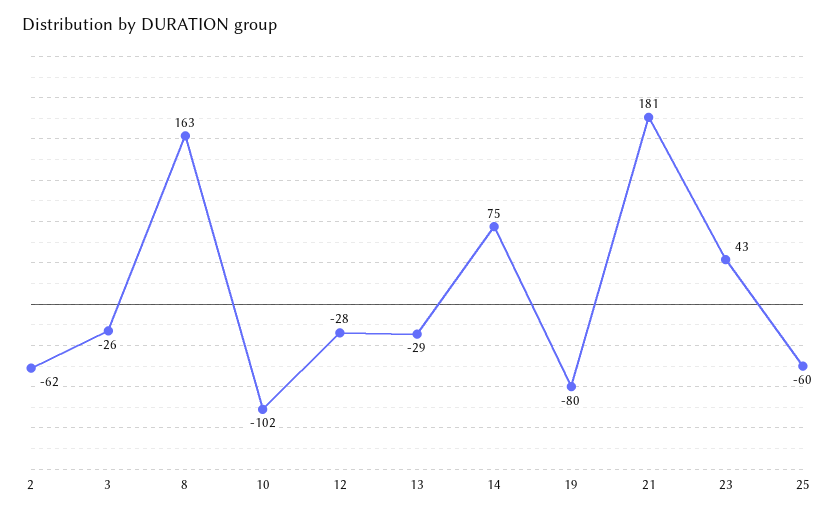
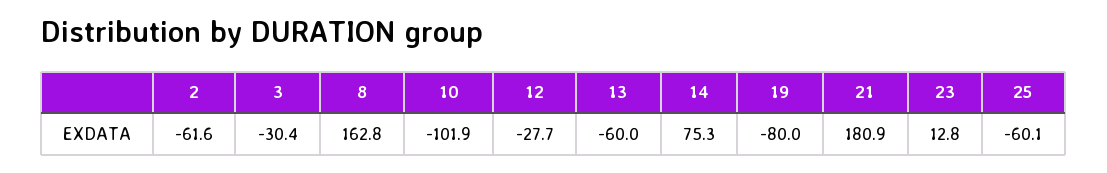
  {
    "2": -61.6,
-   "3": -26,
+   "3": -30.4,
    "8": 162.8,
    "10": -101.9,
    "12": -27.7,
-   "13": -29,
+   "13": -60,
    "14": 75.3,
    "19": -80,
    "21": 180.9,
-   "23": 43,
+   "23": 12.8,
    "25": -60.1
  }

